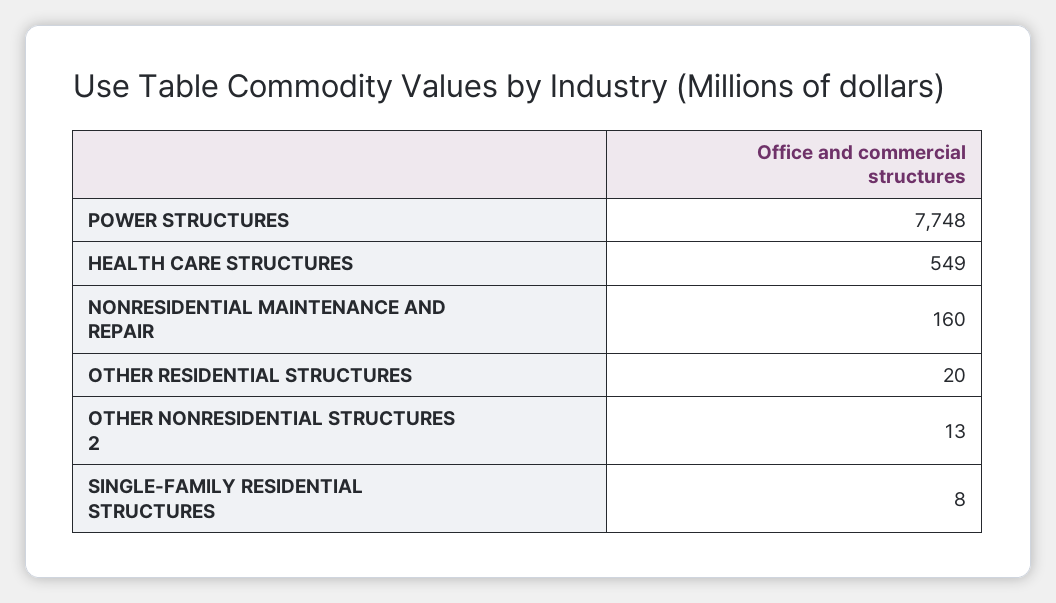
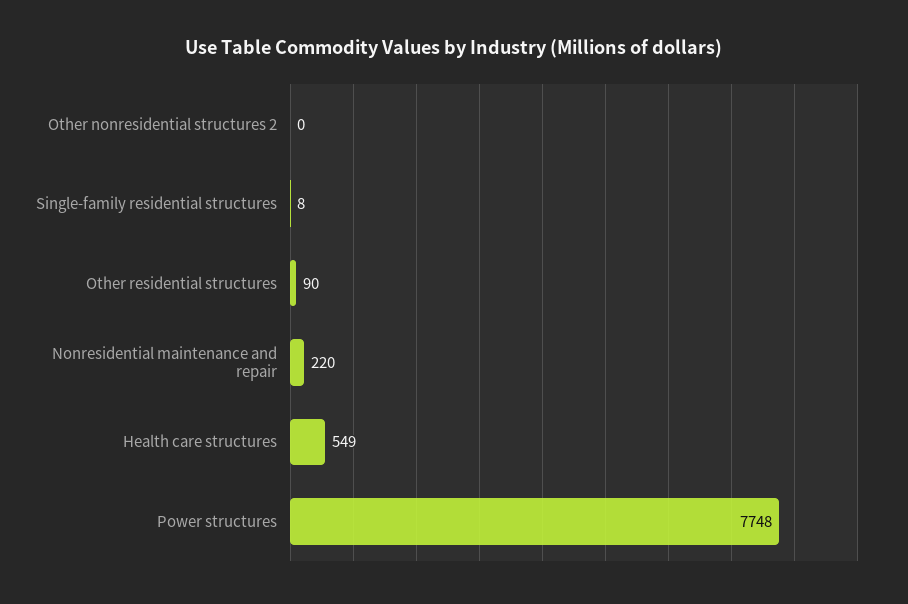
  {
    "POWER STRUCTURES": 7748,
    "HEALTH CARE STRUCTURES": 549,
-   "NONRESIDENTIAL MAINTENANCE AND REPAIR": 160,
+   "NONRESIDENTIAL MAINTENANCE AND REPAIR": 220,
-   "OTHER RESIDENTIAL STRUCTURES": 20,
+   "OTHER RESIDENTIAL STRUCTURES": 90,
-   "OTHER NONRESIDENTIAL STRUCTURES 2": 13,
+   "OTHER NONRESIDENTIAL STRUCTURES 2": 0,
    "SINGLE-FAMILY RESIDENTIAL STRUCTURES": 8
  }

